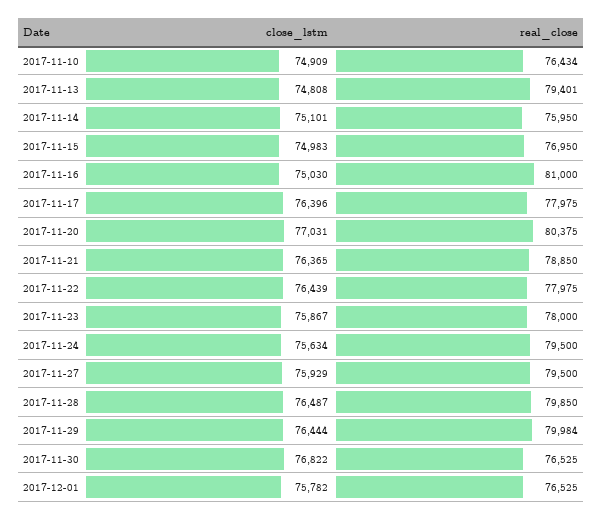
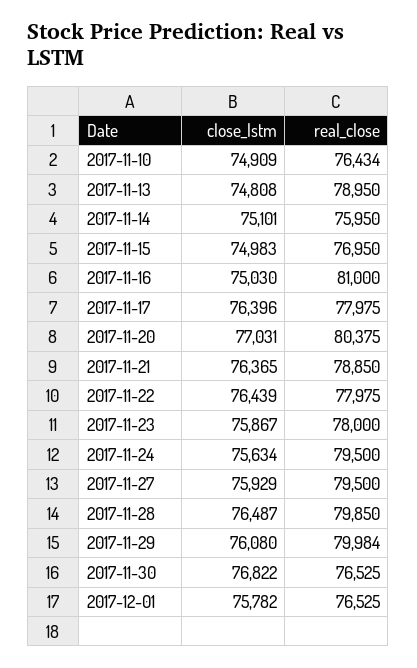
  {
    "close_lstm": {
      "2017-11-10": 74909,
      "2017-11-13": 74808,
      "2017-11-14": 75101,
      "2017-11-15": 74983,
      "2017-11-16": 75030,
      "2017-11-17": 76396,
      "2017-11-20": 77031,
      "2017-11-21": 76365,
      "2017-11-22": 76439,
      "2017-11-23": 75867,
      "2017-11-24": 75634,
      "2017-11-27": 75929,
      "2017-11-28": 76487,
-     "2017-11-29": 76444,
+     "2017-11-29": 76080,
      "2017-11-30": 76822,
      "2017-12-01": 75782
    },
    "real_close": {
      "2017-11-10": 76434,
-     "2017-11-13": 79401,
+     "2017-11-13": 78950,
      "2017-11-14": 75950,
      "2017-11-15": 76950,
      "2017-11-16": 81000,
      "2017-11-17": 77975,
      "2017-11-20": 80375,
      "2017-11-21": 78850,
      "2017-11-22": 77975,
      "2017-11-23": 78000,
      "2017-11-24": 79500,
      "2017-11-27": 79500,
      "2017-11-28": 79850,
      "2017-11-29": 79984,
      "2017-11-30": 76525,
      "2017-12-01": 76525
    }
  }

